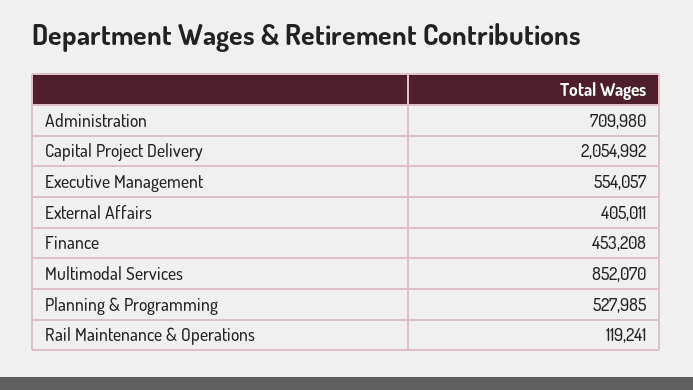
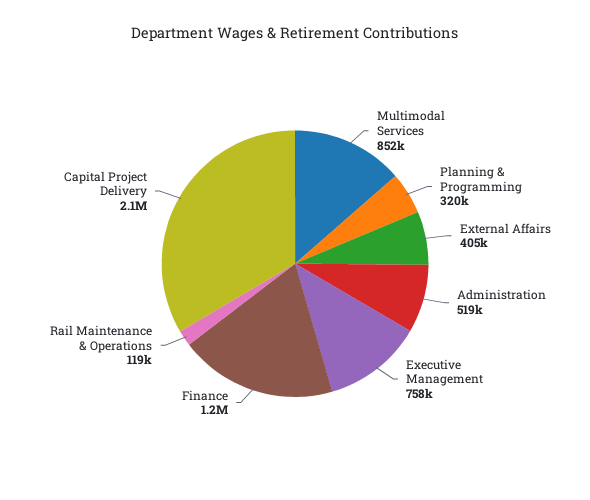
  {
-   "Administration": 709980,
+   "Administration": 519000,
    "Capital Project Delivery": 2054992,
-   "Executive Management": 554057,
+   "Executive Management": 758000,
    "External Affairs": 405011,
-   "Finance": 453208,
+   "Finance": 1200000,
    "Multimodal Services": 852070,
-   "Planning & Programming": 527985,
+   "Planning & Programming": 320000,
    "Rail Maintenance & Operations": 119241
  }

